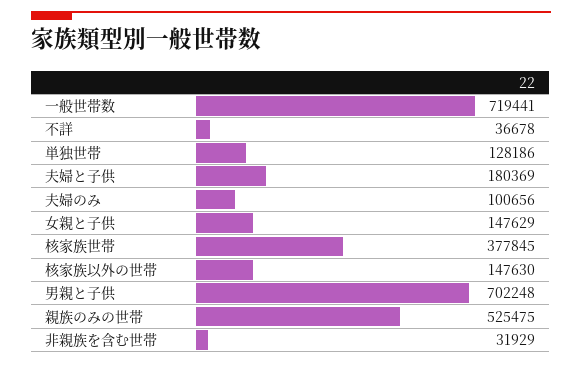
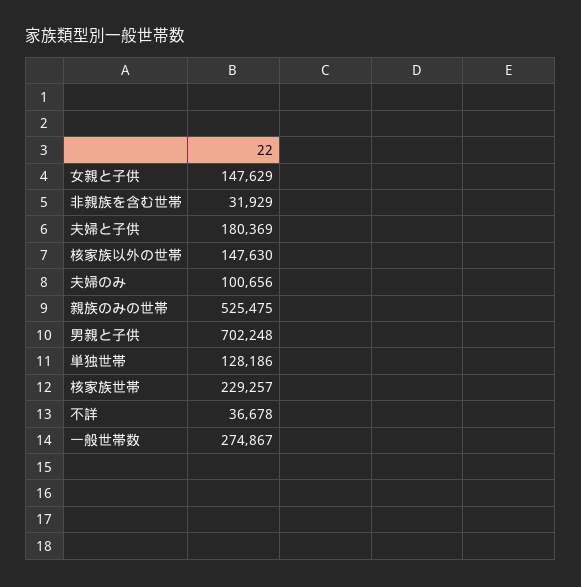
  {
-   "一般世帯数": 719441,
+   "一般世帯数": 274867,
    "不詳": 36678,
    "単独世帯": 128186,
    "夫婦と子供": 180369,
    "夫婦のみ": 100656,
    "女親と子供": 147629,
-   "核家族世帯": 377845,
+   "核家族世帯": 229257,
    "核家族以外の世帯": 147630,
    "男親と子供": 702248,
    "親族のみの世帯": 525475,
    "非親族を含む世帯": 31929
  }

